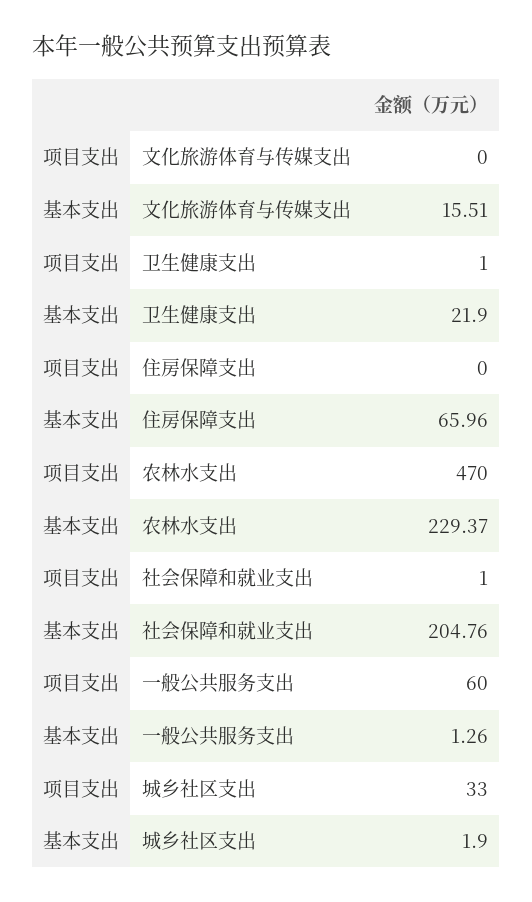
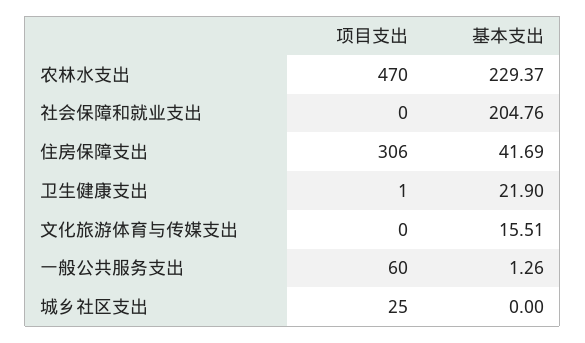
  {
    "项目支出": {
      "文化旅游体育与传媒支出": 0,
      "卫生健康支出": 1,
-     "住房保障支出": 0,
+     "住房保障支出": 306,
      "农林水支出": 470,
-     "社会保障和就业支出": 1,
+     "社会保障和就业支出": 0,
      "一般公共服务支出": 60,
-     "城乡社区支出": 33
+     "城乡社区支出": 25
    },
    "基本支出": {
      "文化旅游体育与传媒支出": 15.51,
      "卫生健康支出": 21.9,
-     "住房保障支出": 65.96,
+     "住房保障支出": 41.69,
      "农林水支出": 229.37,
      "社会保障和就业支出": 204.76,
      "一般公共服务支出": 1.26,
-     "城乡社区支出": 1.9
+     "城乡社区支出": 0
    }
  }

